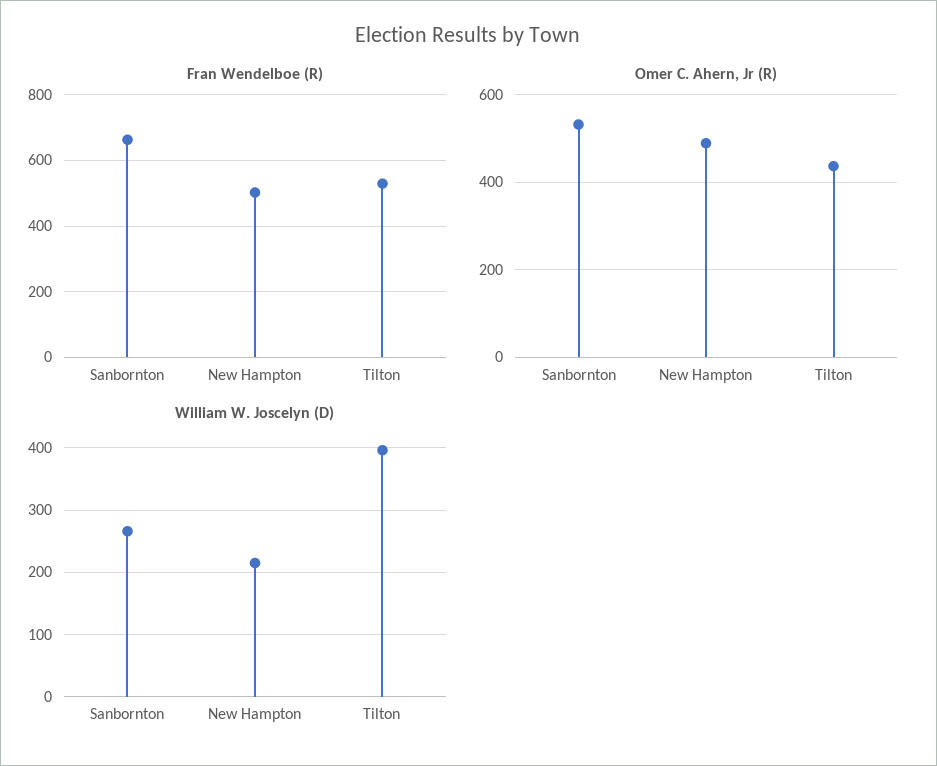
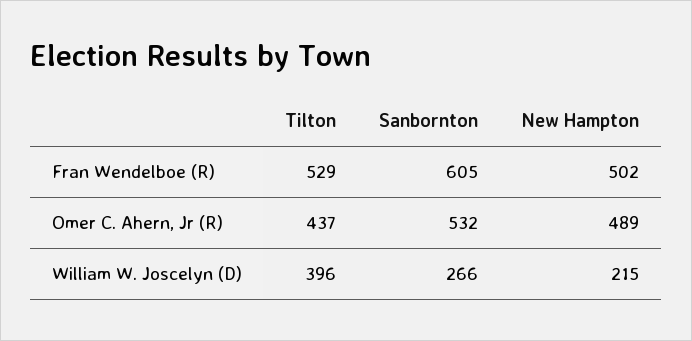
  {
    "Fran Wendelboe (R)": {
-     "Sanbornton": 660,
+     "Sanbornton": 605,
      "New Hampton": 502,
      "Tilton": 529
    },
    "Omer C. Ahern, Jr (R)": {
      "Sanbornton": 532,
      "New Hampton": 489,
      "Tilton": 437
    },
    "William W. Joscelyn (D)": {
      "Sanbornton": 266,
      "New Hampton": 215,
      "Tilton": 396
    }
  }

